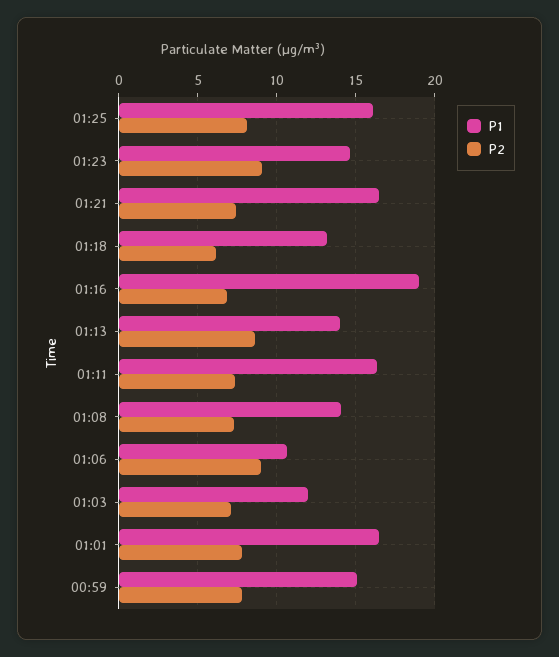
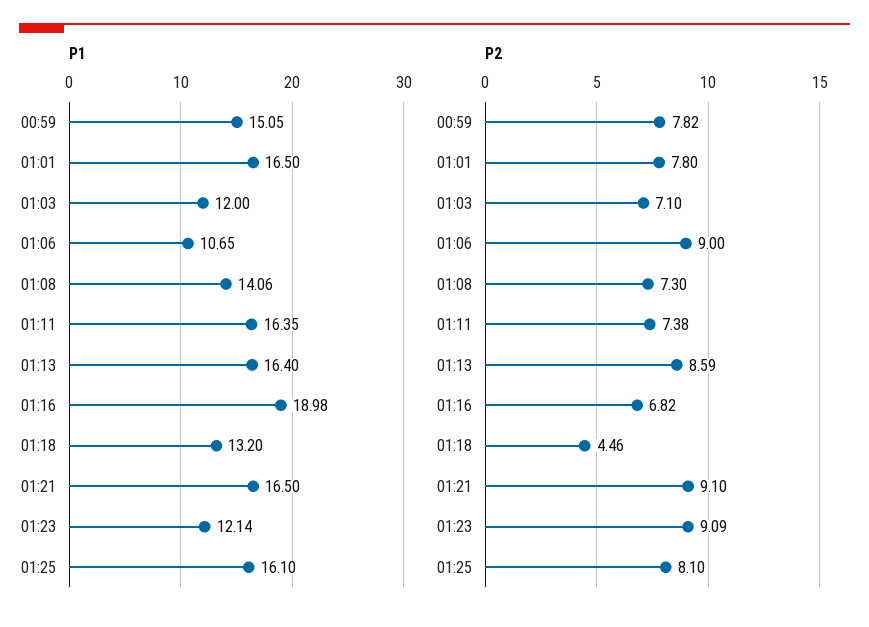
  {
    "P1": {
      "01:25": 16.1,
-     "01:23": 14.5,
+     "01:23": 12.14,
      "01:21": 16.5,
      "01:18": 13.2,
      "01:16": 18.98,
-     "01:13": 14,
+     "01:13": 16.4,
      "01:11": 16.35,
      "01:08": 14.06,
      "01:06": 10.65,
      "01:03": 12,
      "01:01": 16.5,
      "00:59": 15.05
    },
    "P2": {
      "01:25": 8.1,
      "01:23": 9.09,
-     "01:21": 7.5,
+     "01:21": 9.1,
-     "01:18": 6,
+     "01:18": 4.46,
      "01:16": 6.82,
      "01:13": 8.59,
      "01:11": 7.38,
      "01:08": 7.3,
      "01:06": 9,
      "01:03": 7.1,
      "01:01": 7.8,
      "00:59": 7.82
    }
  }

